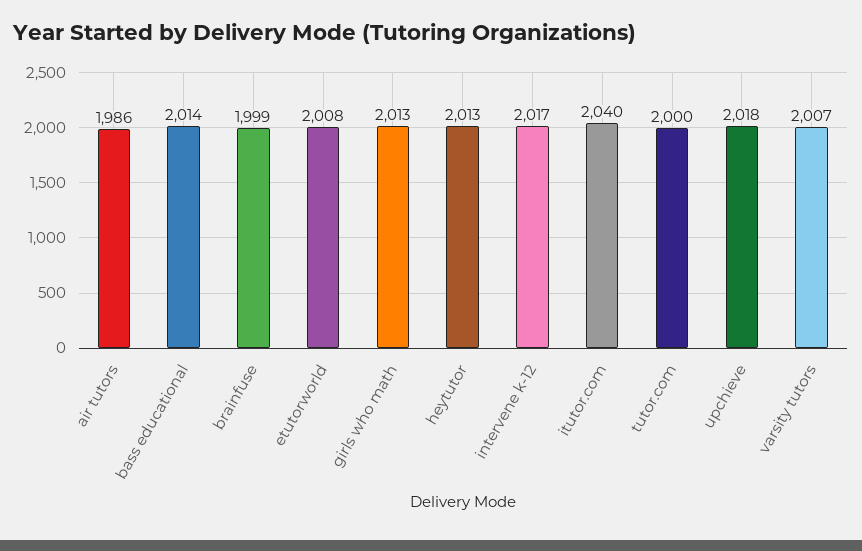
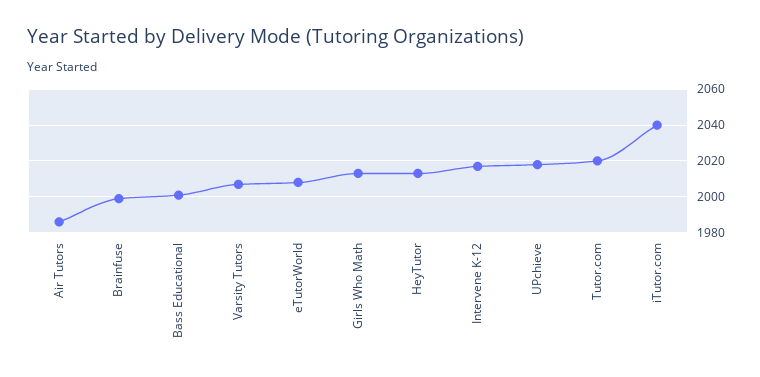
  {
    "air tutors": 1986,
-   "bass educational": 2014,
+   "bass educational": 2000,
    "brainfuse": 1999,
    "etutorworld": 2008,
    "girls who math": 2013,
    "heytutor": 2013,
    "intervene k-12": 2017,
    "itutor.com": 2040,
-   "tutor.com": 2000,
+   "tutor.com": 2020,
    "upchieve": 2018,
    "varsity tutors": 2007
  }

